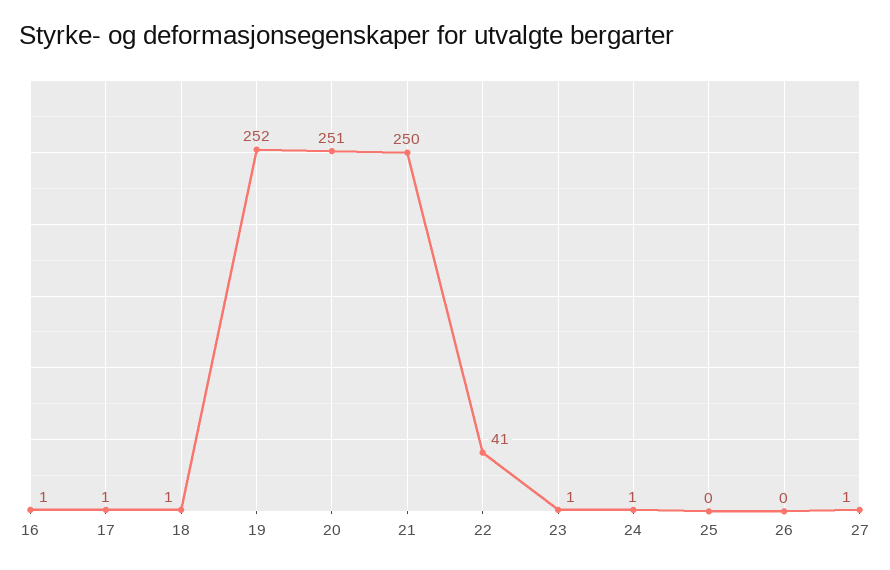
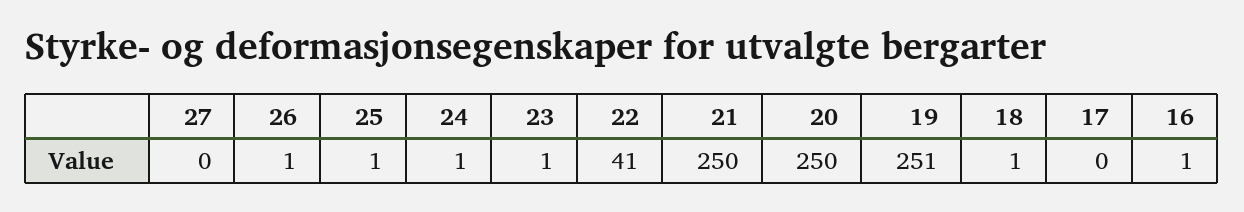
  {
    "16": 1,
-   "17": 1,
+   "17": 0,
    "18": 1,
-   "19": 252,
+   "19": 251,
-   "20": 251,
+   "20": 250,
    "21": 250,
    "22": 41,
    "23": 1,
    "24": 1,
-   "25": 0,
+   "25": 1,
-   "26": 0,
+   "26": 1,
-   "27": 1
+   "27": 0
  }

